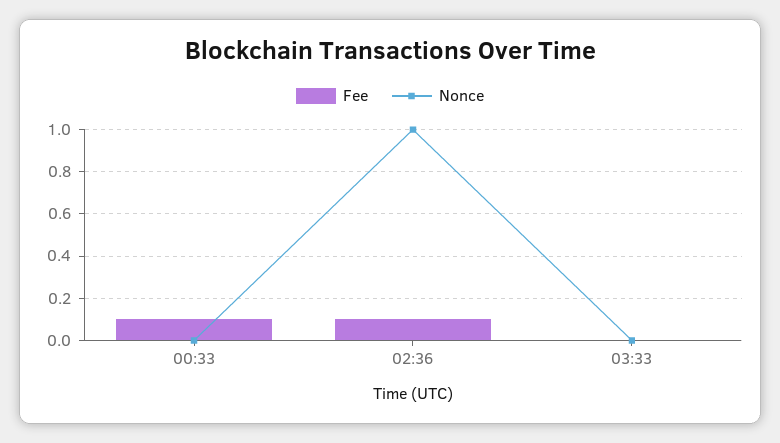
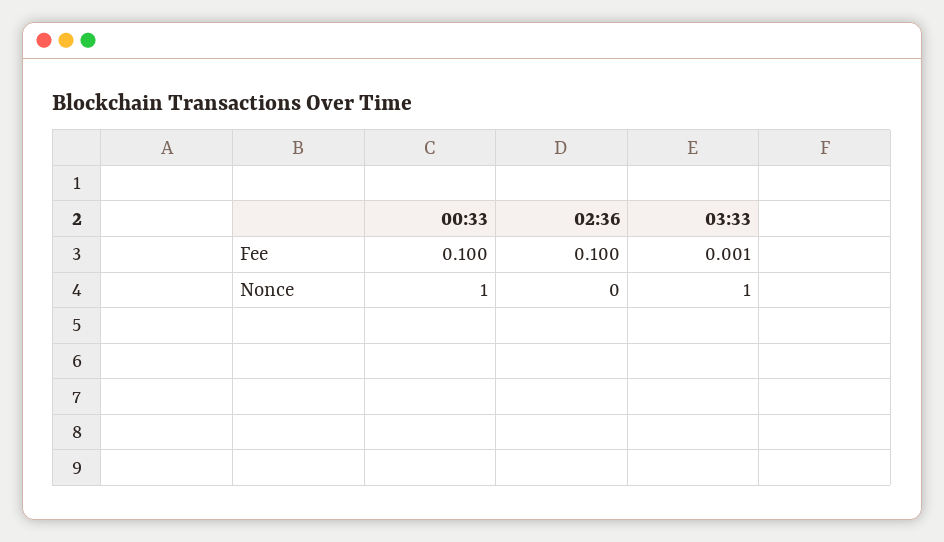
  {
    "Fee": {
      "00:33": 0.1,
      "02:36": 0.1,
      "03:33": 0.001
    },
    "Nonce": {
-     "00:33": 0,
+     "00:33": 1,
-     "02:36": 1,
+     "02:36": 0,
-     "03:33": 0
+     "03:33": 1
    }
  }

